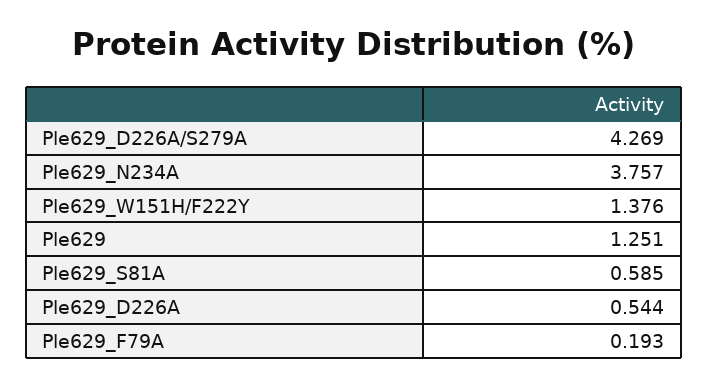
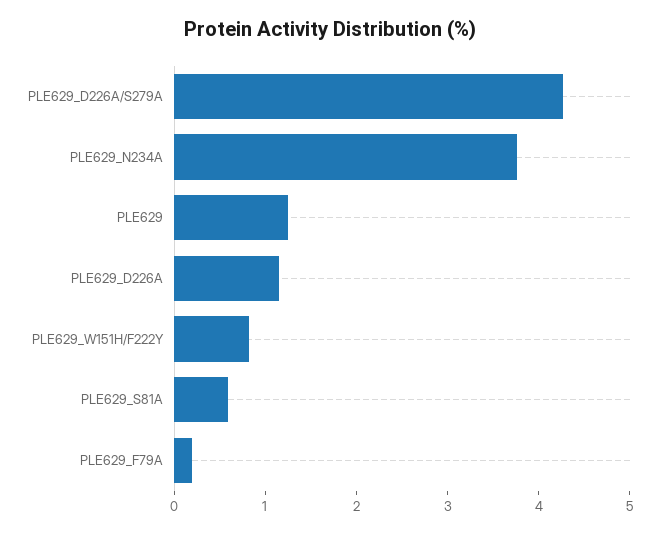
  {
    "Ple629_D226A/S279A": 4.269,
    "Ple629_N234A": 3.757,
-   "Ple629_W151H/F222Y": 1.376,
+   "Ple629_W151H/F222Y": 0.8,
    "Ple629": 1.251,
    "Ple629_S81A": 0.585,
-   "Ple629_D226A": 0.544,
+   "Ple629_D226A": 1.2,
    "Ple629_F79A": 0.193
  }

